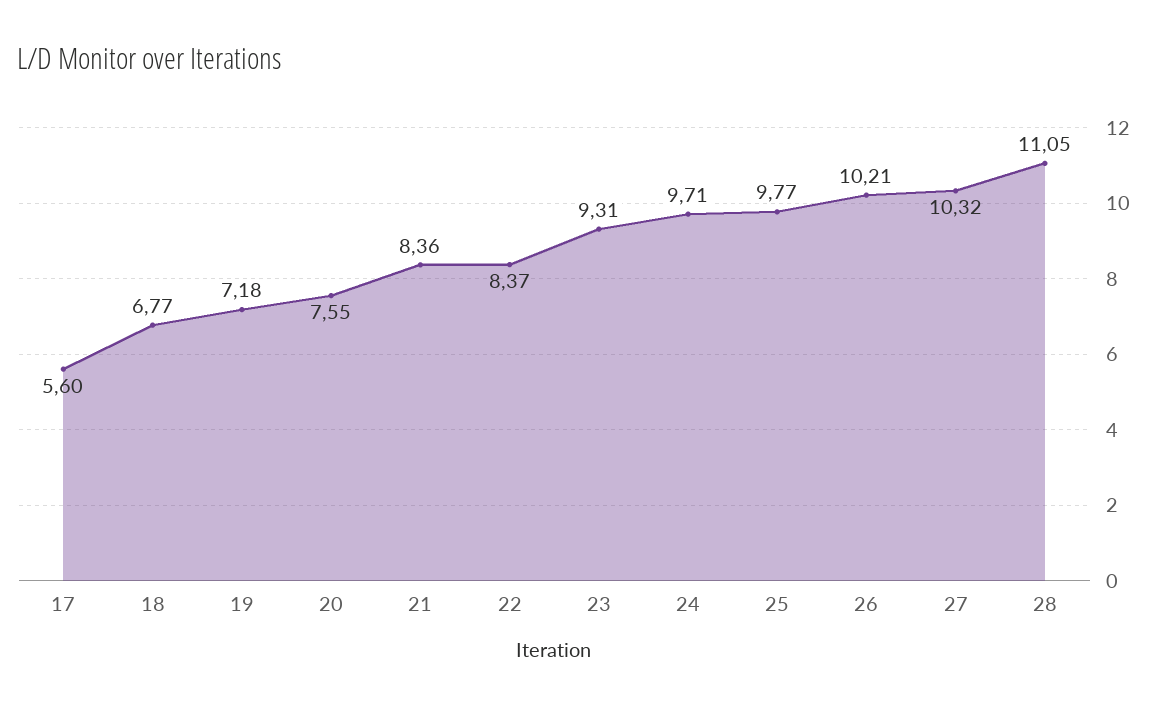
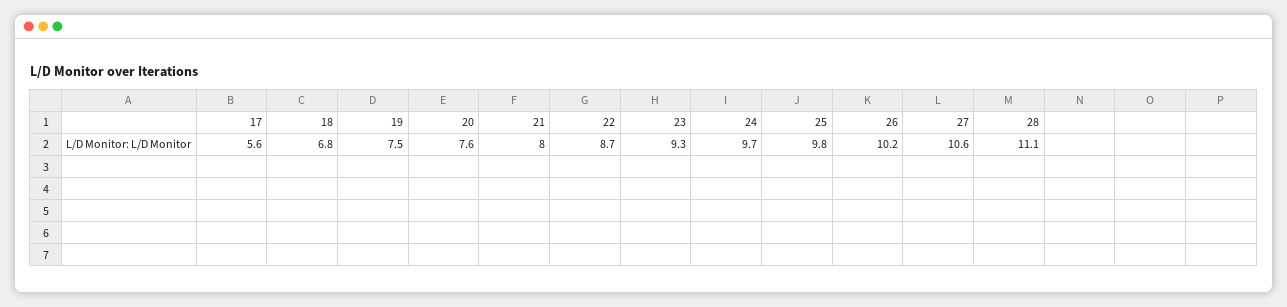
  {
    "17": 5.6,
    "18": 6.77,
-   "19": 7.18,
+   "19": 7.5,
    "20": 7.55,
-   "21": 8.36,
+   "21": 8,
-   "22": 8.37,
+   "22": 8.7,
    "23": 9.31,
    "24": 9.71,
    "25": 9.77,
    "26": 10.21,
-   "27": 10.32,
+   "27": 10.6,
    "28": 11.05
  }

